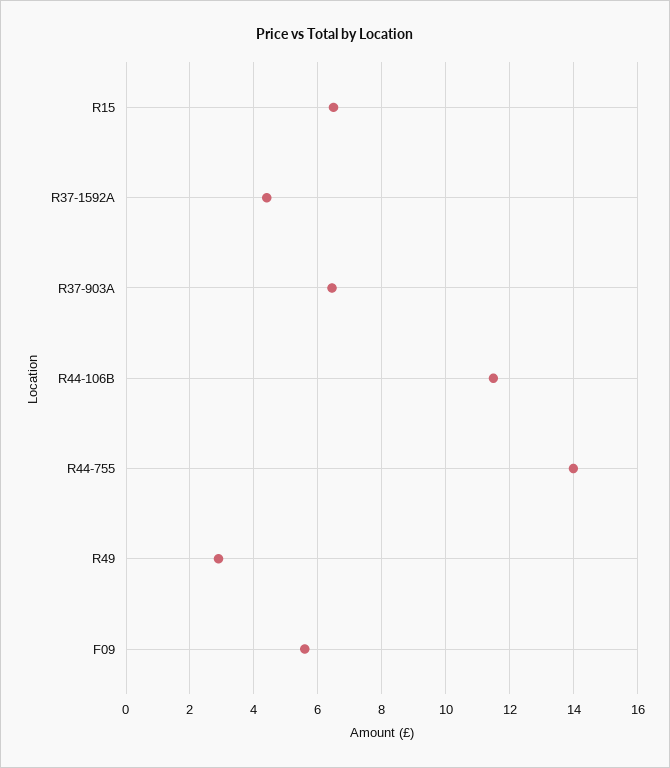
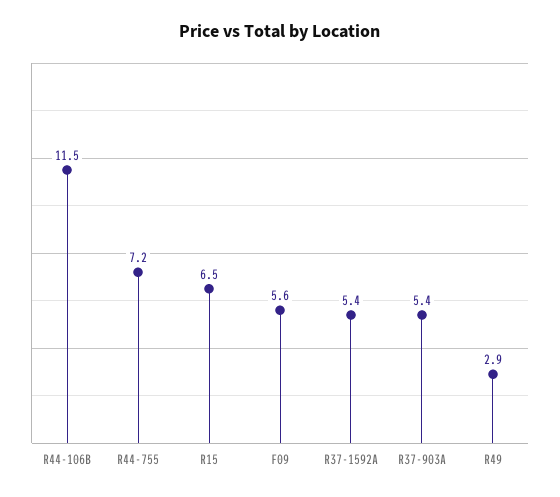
  {
    "R15": 6.5,
-   "R37-1592A": 4.4,
+   "R37-1592A": 5.4,
-   "R37-903A": 6.4,
+   "R37-903A": 5.4,
    "R44-106B": 11.5,
-   "R44-755": 14,
+   "R44-755": 7.2,
    "R49": 2.9,
    "F09": 5.6
  }

